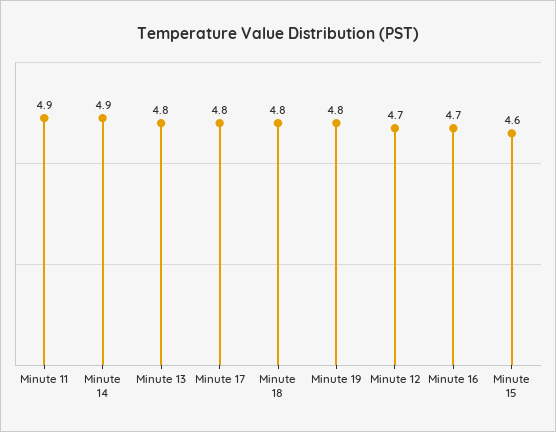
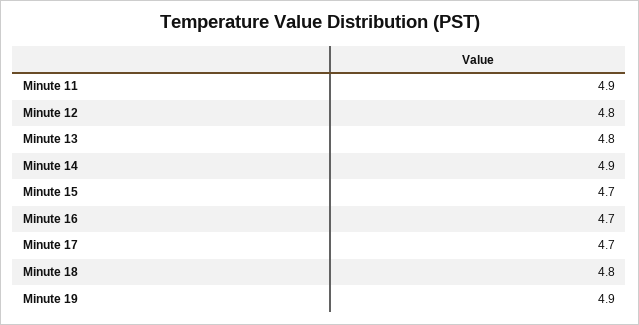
  {
    "Minute 11": 4.9,
    "Minute 14": 4.9,
    "Minute 13": 4.8,
-   "Minute 17": 4.8,
+   "Minute 17": 4.7,
    "Minute 18": 4.8,
-   "Minute 19": 4.8,
+   "Minute 19": 4.9,
-   "Minute 12": 4.7,
+   "Minute 12": 4.8,
    "Minute 16": 4.7,
-   "Minute 15": 4.6
+   "Minute 15": 4.7
  }

